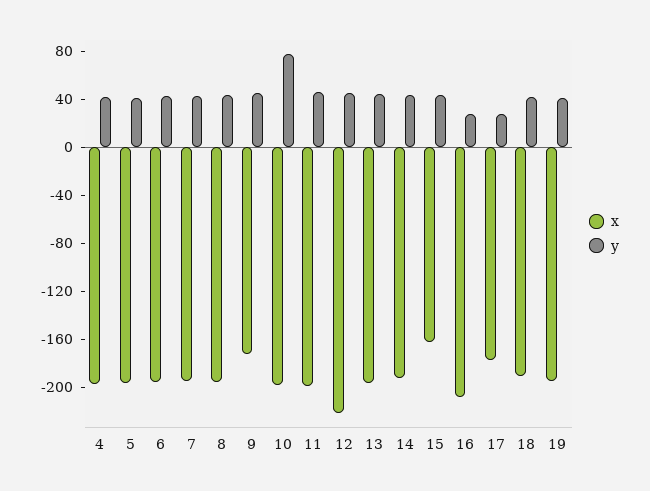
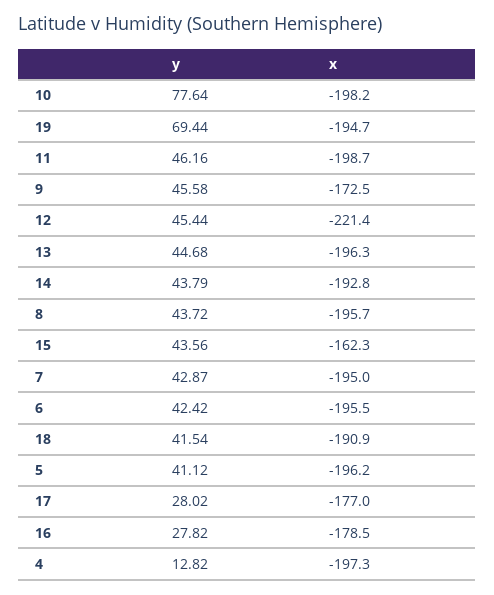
  {
    "x": {
      "4": -197.3,
      "5": -196.2,
      "6": -195.5,
      "7": -195,
      "8": -195.7,
      "9": -172.5,
      "10": -198.2,
      "11": -198.7,
      "12": -221.4,
      "13": -196.3,
      "14": -192.8,
      "15": -162.3,
-     "16": -210,
+     "16": -178.5,
      "17": -177,
      "18": -190.9,
      "19": -194.7
    },
    "y": {
-     "4": 40,
+     "4": 12.82,
      "5": 41.12,
      "6": 42.42,
      "7": 42.87,
      "8": 43.72,
      "9": 45.58,
      "10": 77.64,
      "11": 46.16,
      "12": 45.44,
      "13": 44.68,
      "14": 43.79,
      "15": 43.56,
      "16": 27.82,
      "17": 28.02,
      "18": 41.54,
-     "19": 40
+     "19": 69.44
    }
  }

